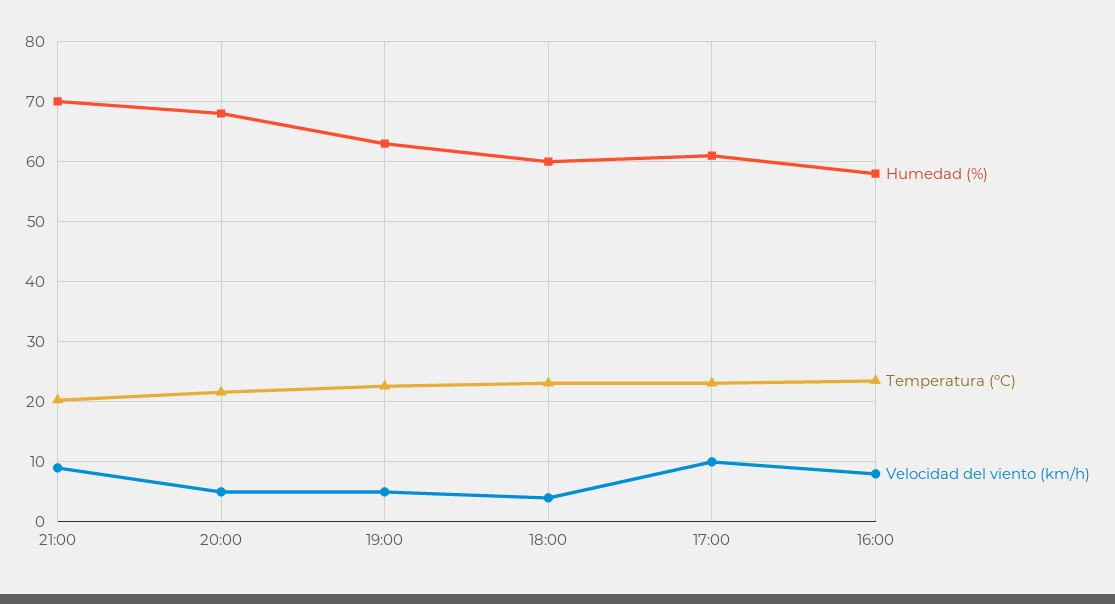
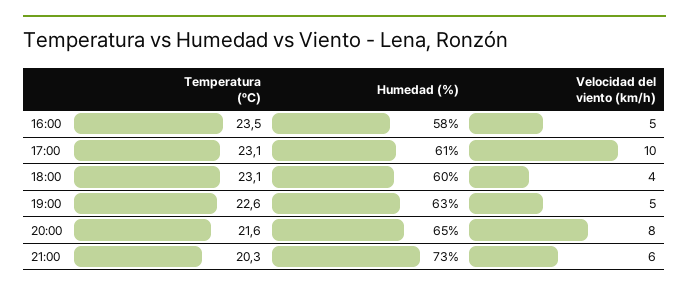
  {
    "Humedad (%)": {
-     "21:00": 70,
+     "21:00": 73,
-     "20:00": 68,
+     "20:00": 65,
      "19:00": 63,
      "18:00": 60,
      "17:00": 61,
      "16:00": 58
    },
    "Temperatura (ºC)": {
      "21:00": 20.3,
      "20:00": 21.6,
      "19:00": 22.6,
      "18:00": 23.1,
      "17:00": 23.1,
      "16:00": 23.5
    },
    "Velocidad del viento (km/h)": {
-     "21:00": 9,
+     "21:00": 6,
-     "20:00": 5,
+     "20:00": 8,
      "19:00": 5,
      "18:00": 4,
      "17:00": 10,
-     "16:00": 8
+     "16:00": 5
    }
  }

